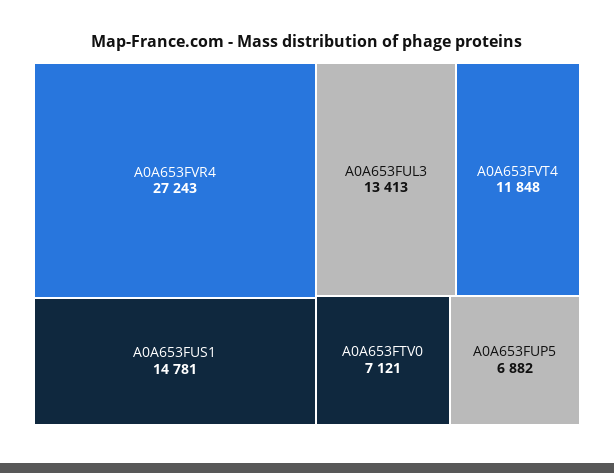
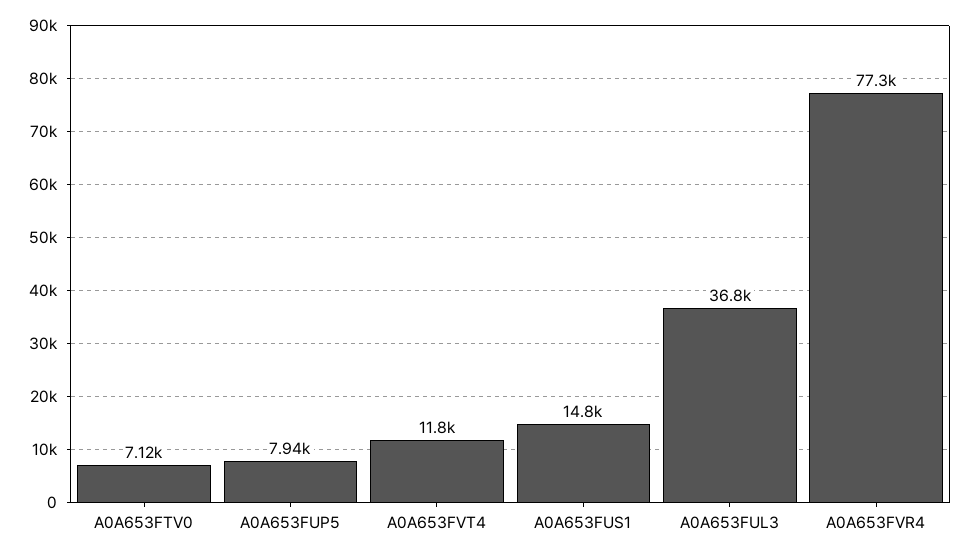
  {
-   "A0A653FVR4": 27243,
+   "A0A653FVR4": 77300,
    "A0A653FUS1": 14781,
-   "A0A653FUL3": 13413,
+   "A0A653FUL3": 36800,
    "A0A653FVT4": 11848,
    "A0A653FTV0": 7121,
-   "A0A653FUP5": 6882
+   "A0A653FUP5": 7940
  }

